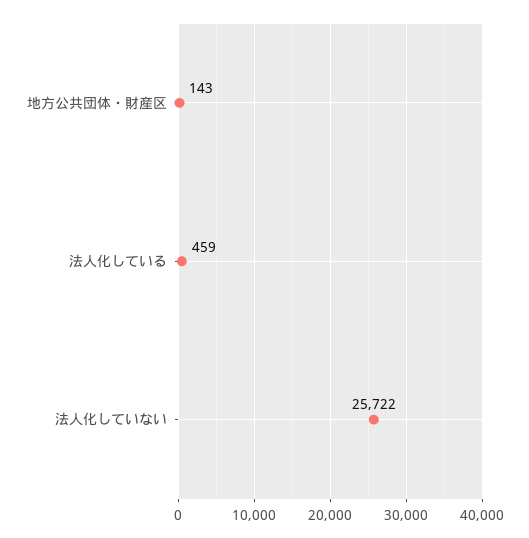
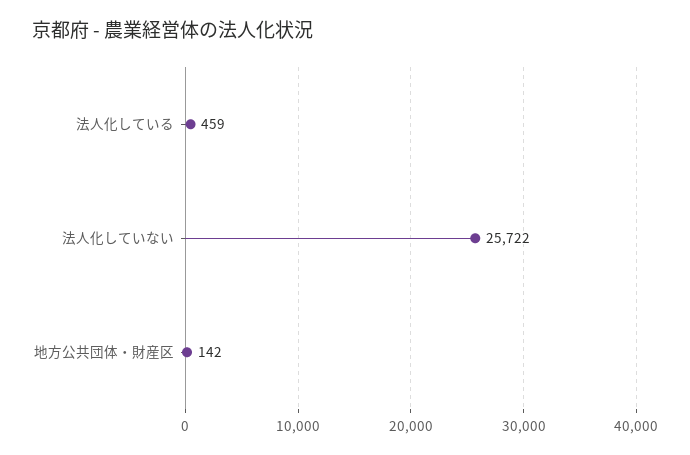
  {
-   "地方公共団体・財産区": 143,
+   "地方公共団体・財産区": 142,
    "法人化している": 459,
    "法人化していない": 25722
  }

